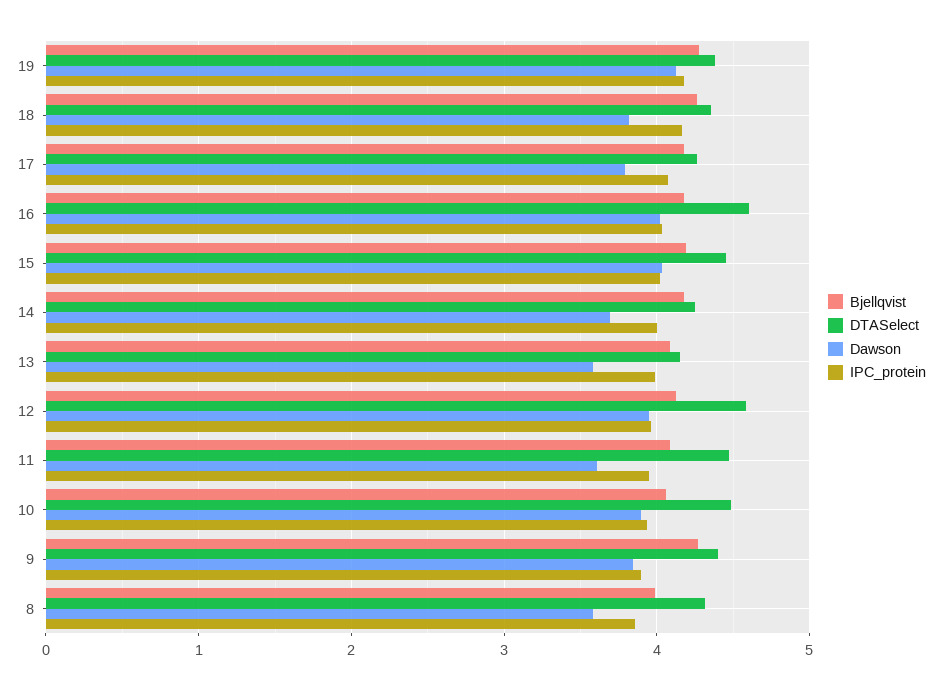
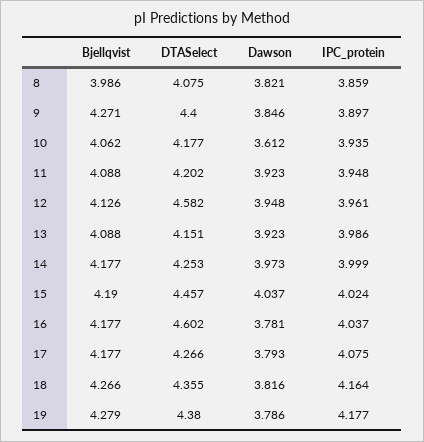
  {
    "Bjellqvist": {
      "19": 4.279,
      "18": 4.266,
      "17": 4.177,
      "16": 4.177,
      "15": 4.19,
      "14": 4.177,
      "13": 4.088,
      "12": 4.126,
      "11": 4.088,
      "10": 4.062,
      "9": 4.271,
      "8": 3.986
    },
    "DTASelect": {
      "19": 4.38,
      "18": 4.355,
      "17": 4.266,
      "16": 4.602,
      "15": 4.457,
      "14": 4.253,
      "13": 4.151,
      "12": 4.582,
-     "11": 4.5,
+     "11": 4.202,
-     "10": 4.5,
+     "10": 4.177,
      "9": 4.4,
-     "8": 4.3
+     "8": 4.075
    },
    "Dawson": {
-     "19": 4.1,
+     "19": 3.786,
      "18": 3.816,
      "17": 3.793,
-     "16": 4,
+     "16": 3.781,
      "15": 4.037,
-     "14": 3.7,
+     "14": 3.973,
-     "13": 3.6,
+     "13": 3.923,
      "12": 3.948,
-     "11": 3.6,
+     "11": 3.923,
-     "10": 3.9,
+     "10": 3.612,
      "9": 3.846,
-     "8": 3.6
+     "8": 3.821
    },
    "IPC_protein": {
      "19": 4.177,
      "18": 4.164,
      "17": 4.075,
      "16": 4.037,
      "15": 4.024,
      "14": 3.999,
      "13": 3.986,
      "12": 3.961,
      "11": 3.948,
      "10": 3.935,
      "9": 3.897,
      "8": 3.859
    }
  }

